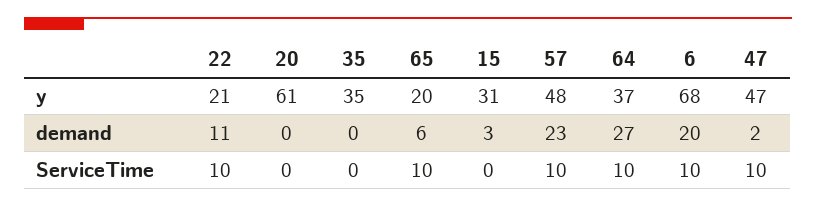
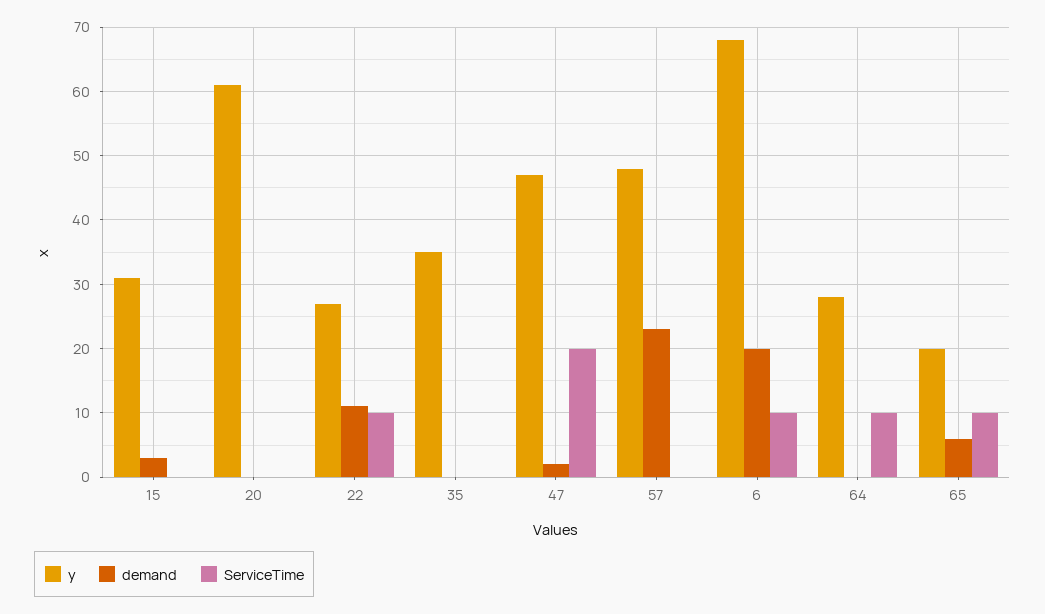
  {
    "y": {
-     "22": 21,
+     "22": 27,
      "20": 61,
      "35": 35,
      "65": 20,
      "15": 31,
      "57": 48,
-     "64": 37,
+     "64": 28,
      "6": 68,
      "47": 47
    },
    "demand": {
      "22": 11,
      "20": 0,
      "35": 0,
      "65": 6,
      "15": 3,
      "57": 23,
-     "64": 27,
+     "64": 0,
      "6": 20,
      "47": 2
    },
    "ServiceTime": {
      "22": 10,
      "20": 0,
      "35": 0,
      "65": 10,
      "15": 0,
-     "57": 10,
+     "57": 0,
      "64": 10,
      "6": 10,
-     "47": 10
+     "47": 20
    }
  }

